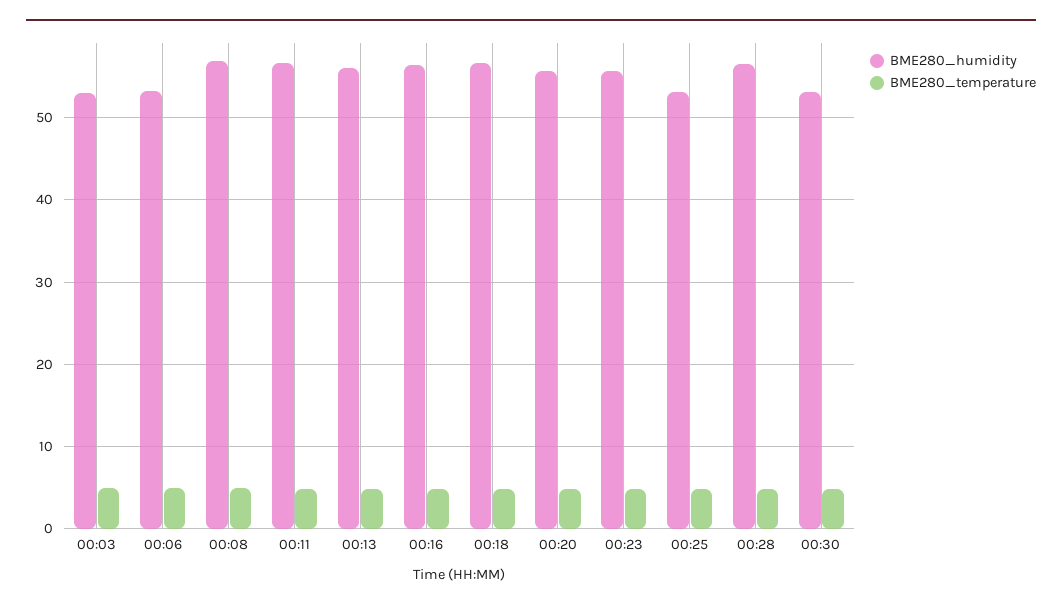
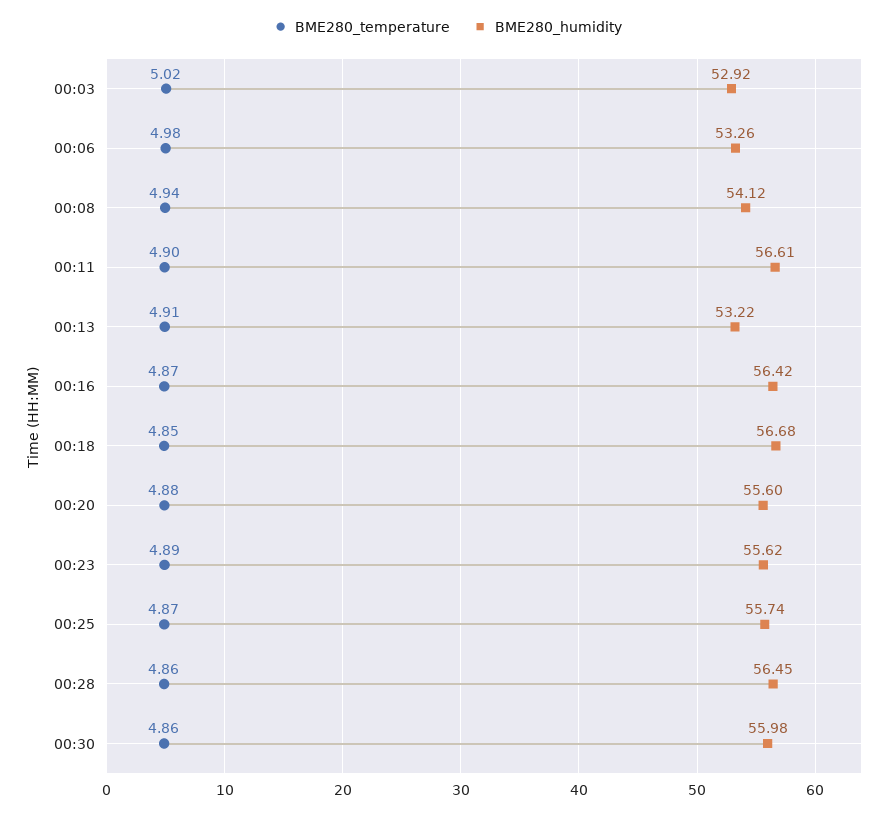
  {
    "BME280_humidity": {
      "00:03": 52.92,
      "00:06": 53.26,
-     "00:08": 57,
+     "00:08": 54.12,
      "00:11": 56.61,
-     "00:13": 56,
+     "00:13": 53.22,
      "00:16": 56.42,
      "00:18": 56.68,
      "00:20": 55.6,
      "00:23": 55.62,
-     "00:25": 53,
+     "00:25": 55.74,
      "00:28": 56.45,
-     "00:30": 53
+     "00:30": 55.98
    },
    "BME280_temperature": {
      "00:03": 5.02,
      "00:06": 4.98,
      "00:08": 4.94,
      "00:11": 4.9,
      "00:13": 4.91,
      "00:16": 4.87,
      "00:18": 4.85,
      "00:20": 4.88,
      "00:23": 4.89,
      "00:25": 4.87,
      "00:28": 4.86,
      "00:30": 4.86
    }
  }

